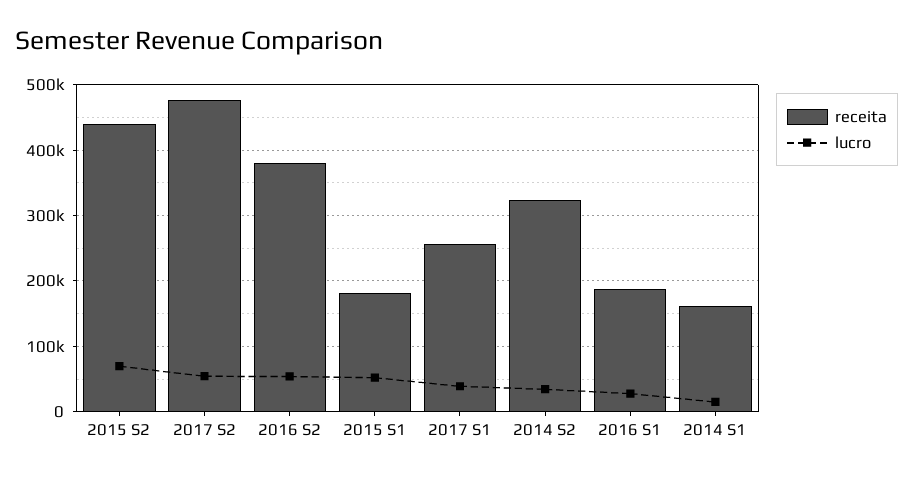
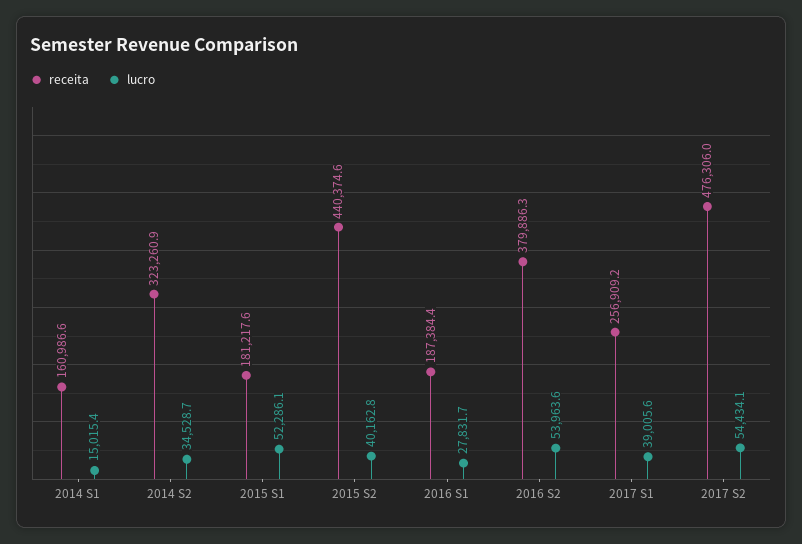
  {
    "receita": {
      "2015 S2": 440374.6,
      "2017 S2": 476306,
      "2016 S2": 379886.3,
      "2015 S1": 181217.6,
      "2017 S1": 256909.2,
      "2014 S2": 323260.9,
      "2016 S1": 187384.4,
      "2014 S1": 160986.6
    },
    "lucro": {
-     "2015 S2": 70000,
+     "2015 S2": 40162.8,
      "2017 S2": 54434.1,
      "2016 S2": 53963.6,
      "2015 S1": 52286.1,
      "2017 S1": 39005.6,
      "2014 S2": 34528.7,
      "2016 S1": 27831.7,
      "2014 S1": 15015.4
    }
  }

